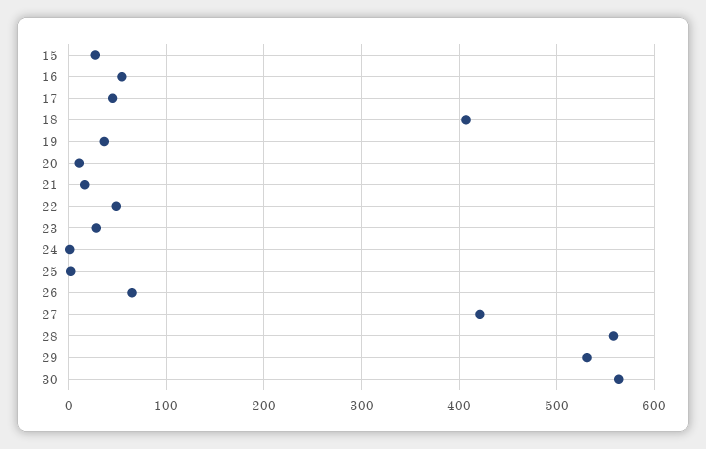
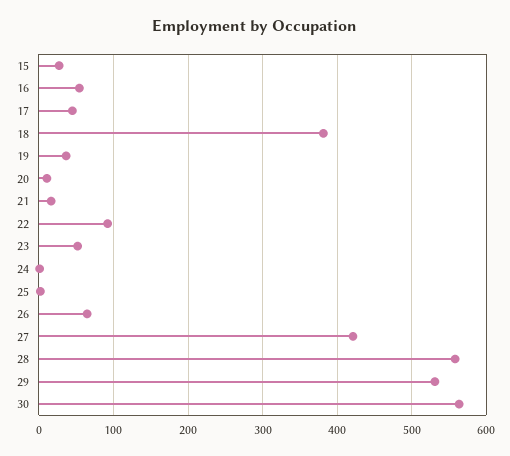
  {
    "15": 30,
    "16": 50,
    "17": 40,
-   "18": 410,
+   "18": 380,
    "19": 40,
    "20": 10,
    "21": 20,
-   "22": 50,
+   "22": 90,
-   "23": 30,
+   "23": 50,
    "24": 0,
    "25": 0,
    "26": 60,
    "27": 420,
    "28": 560,
    "29": 530,
    "30": 560
  }

